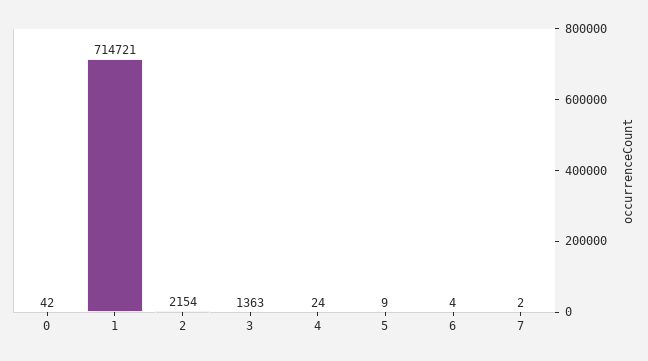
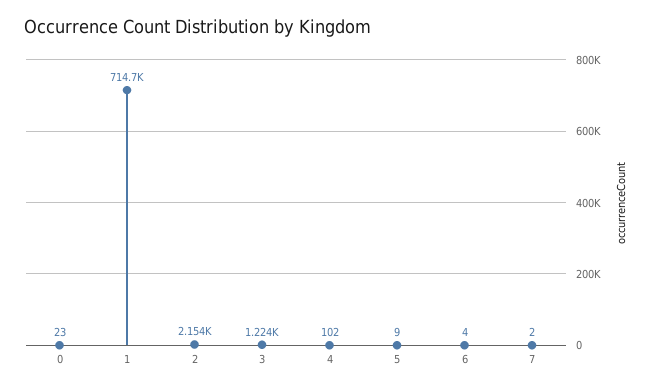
  {
-   "0": 42,
+   "0": 23,
    "1": 714721,
    "2": 2154,
-   "3": 1363,
+   "3": 1224,
-   "4": 24,
+   "4": 102,
    "5": 9,
    "6": 4,
    "7": 2
  }

